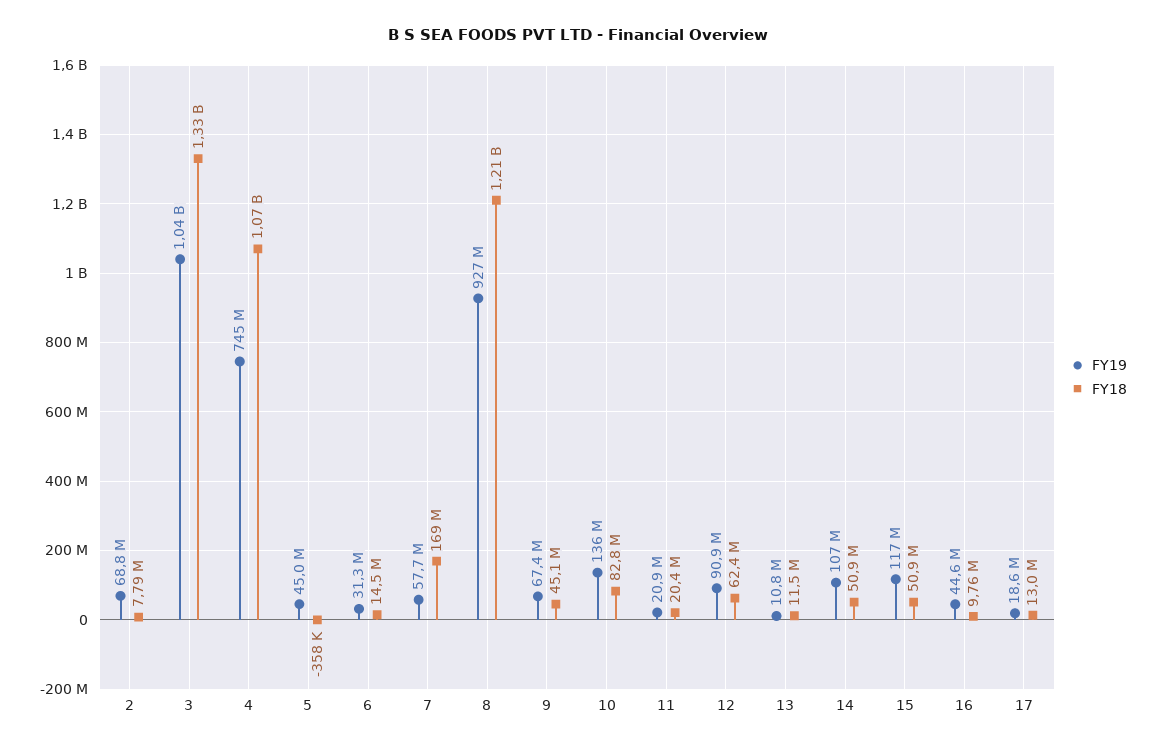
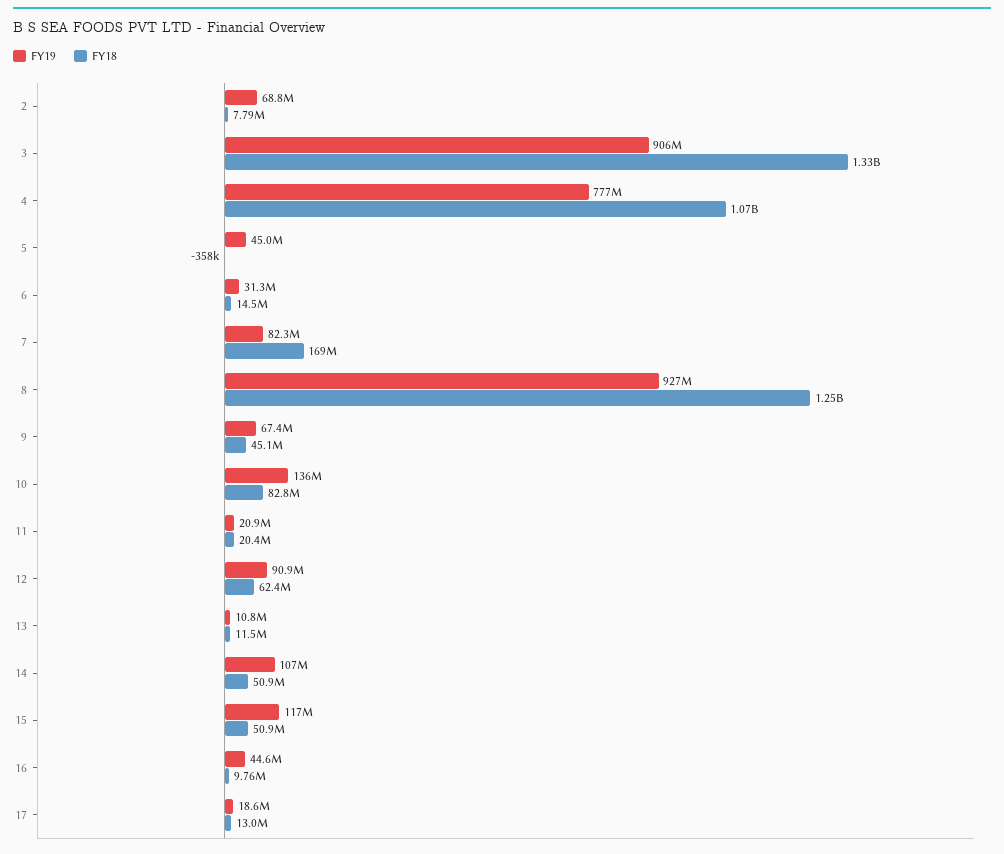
  {
    "FY19": {
      "2": 68800000,
-     "3": 1040000000,
+     "3": 906000000,
-     "4": 745000000,
+     "4": 777000000,
      "5": 45000000,
      "6": 31300000,
-     "7": 57700000,
+     "7": 82300000,
      "8": 927000000,
      "9": 67400000,
      "10": 136000000,
      "11": 20900000,
      "12": 90900000,
      "13": 10800000,
      "14": 107000000,
      "15": 117000000,
      "16": 44600000,
      "17": 18600000
    },
    "FY18": {
      "2": 7790000,
      "3": 1330000000,
      "4": 1070000000,
      "5": -358000,
      "6": 14500000,
      "7": 169000000,
-     "8": 1210000000,
+     "8": 1250000000,
      "9": 45100000,
      "10": 82800000,
      "11": 20400000,
      "12": 62400000,
      "13": 11500000,
      "14": 50900000,
      "15": 50900000,
      "16": 9760000,
      "17": 13000000
    }
  }

